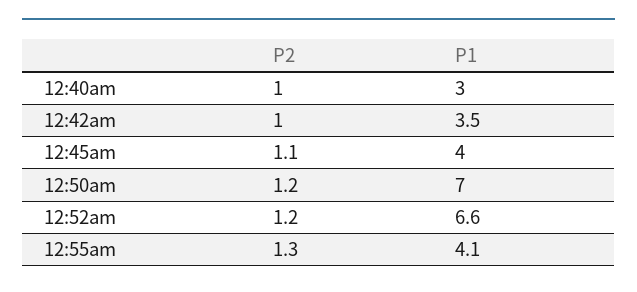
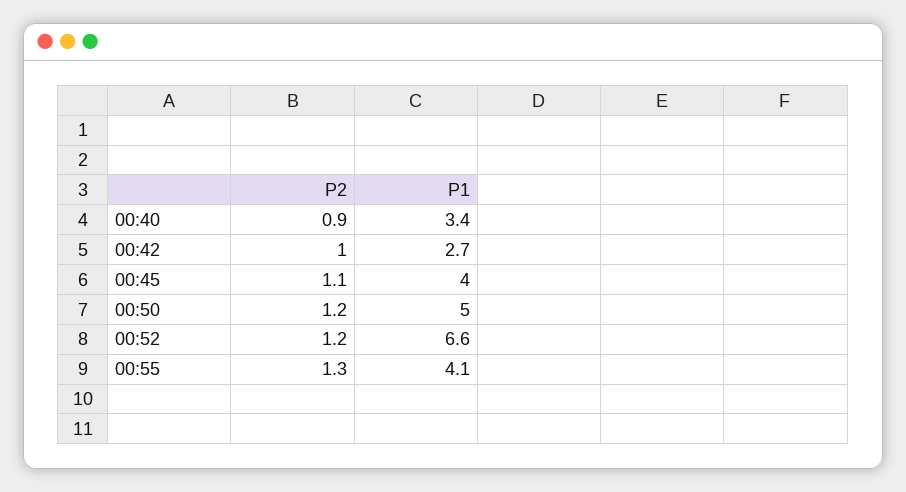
  {
    "P2": {
-     "12:40am": 1,
+     "12:40am": 0.9,
      "12:42am": 1,
      "12:45am": 1.1,
      "12:50am": 1.2,
      "12:52am": 1.2,
      "12:55am": 1.3
    },
    "P1": {
-     "12:40am": 3,
+     "12:40am": 3.4,
-     "12:42am": 3.5,
+     "12:42am": 2.7,
      "12:45am": 4,
-     "12:50am": 7,
+     "12:50am": 5,
      "12:52am": 6.6,
      "12:55am": 4.1
    }
  }

